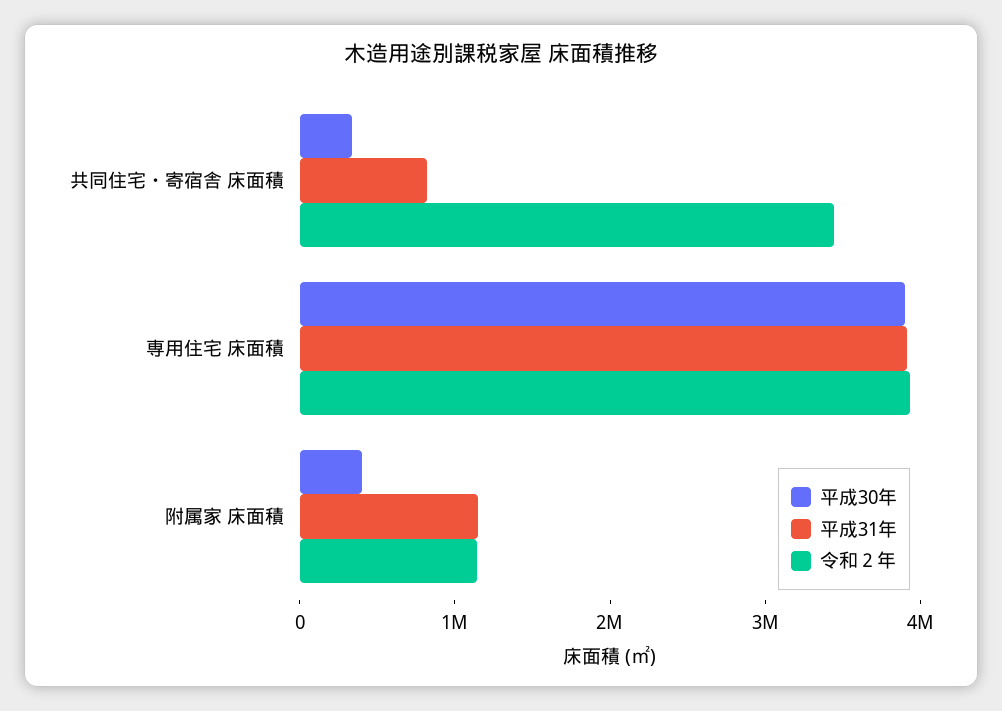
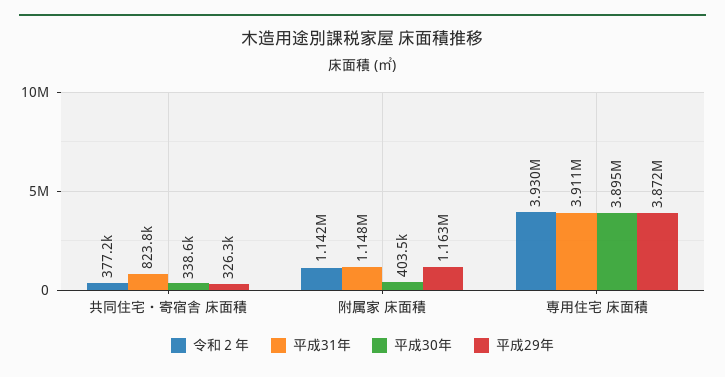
  {
    "平成30年": {
      "共同住宅・寄宿舎 床面積": 338600,
      "専用住宅 床面積": 3895000,
      "附属家 床面積": 403500
    },
    "平成31年": {
      "共同住宅・寄宿舎 床面積": 823800,
      "専用住宅 床面積": 3911000,
      "附属家 床面積": 1148000
    },
    "令和２年": {
-     "共同住宅・寄宿舎 床面積": 3400000,
+     "共同住宅・寄宿舎 床面積": 377200,
      "専用住宅 床面積": 3930000,
      "附属家 床面積": 1142000
-   }
+   },
+   "平成29年": {
+     "共同住宅・寄宿舎 床面積": 326300,
+     "附属家 床面積": 1163000,
+     "専用住宅 床面積": 3872000
+   }
  }

